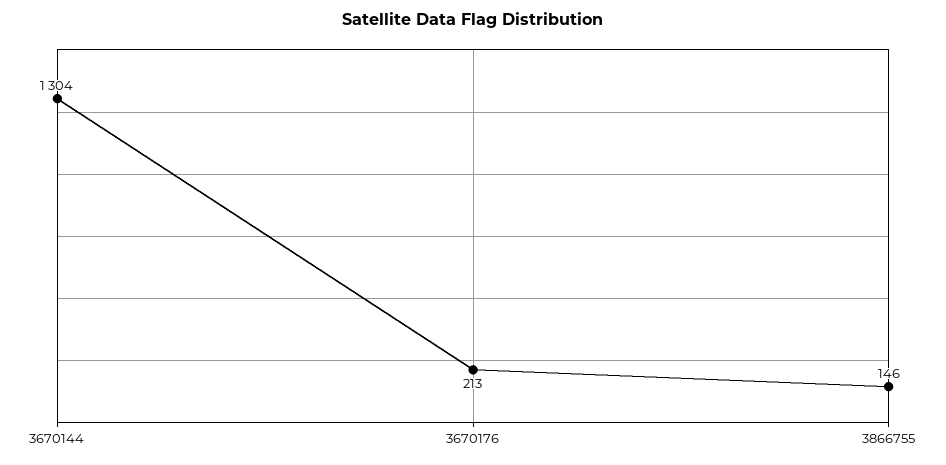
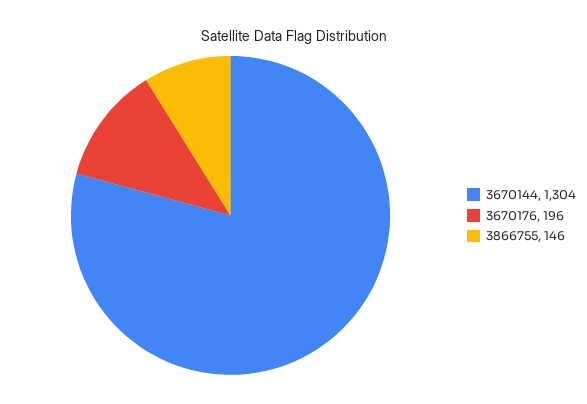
  {
    "3670144": 1304,
-   "3670176": 213,
+   "3670176": 196,
    "3866755": 146
  }

